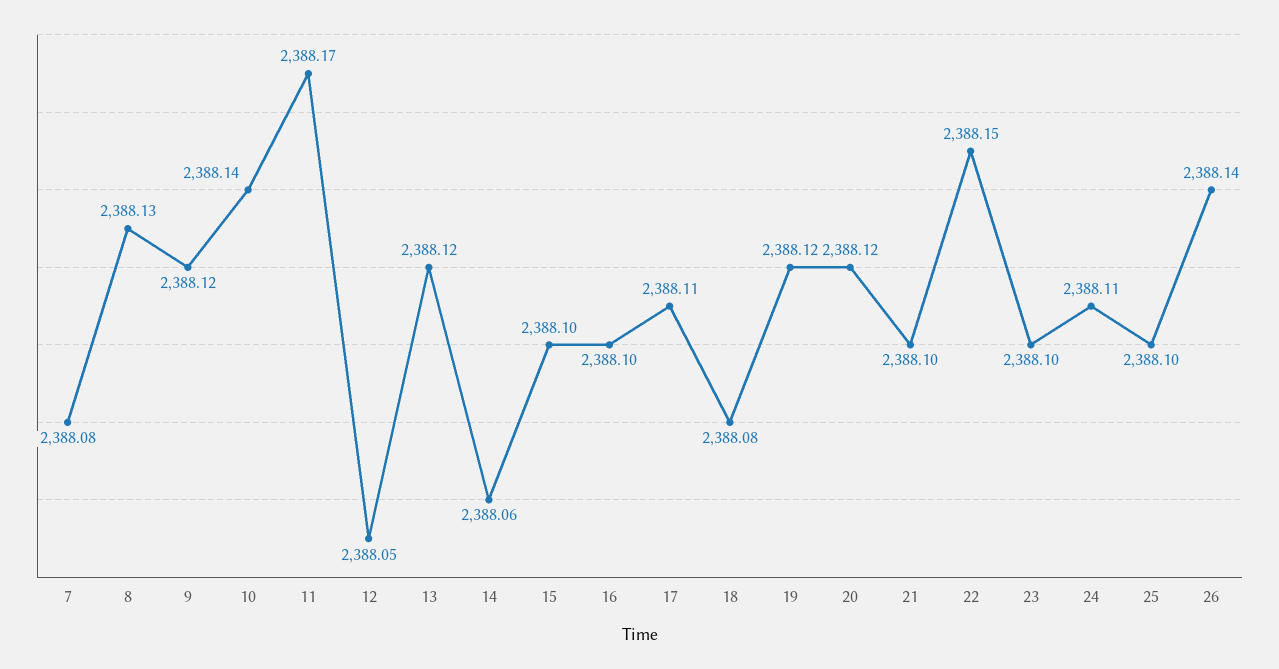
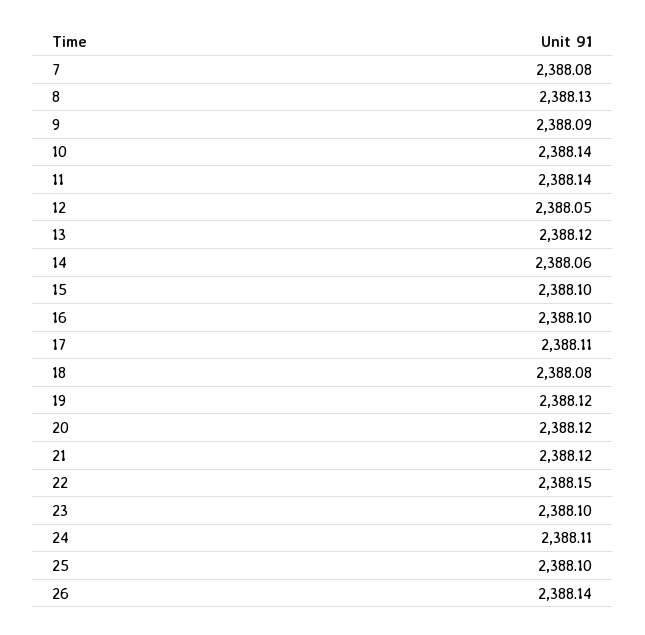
  {
    "7": 2388.08,
    "8": 2388.13,
-   "9": 2388.12,
+   "9": 2388.09,
    "10": 2388.14,
-   "11": 2388.17,
+   "11": 2388.14,
    "12": 2388.05,
    "13": 2388.12,
    "14": 2388.06,
    "15": 2388.1,
    "16": 2388.1,
    "17": 2388.11,
    "18": 2388.08,
    "19": 2388.12,
    "20": 2388.12,
-   "21": 2388.1,
+   "21": 2388.12,
    "22": 2388.15,
    "23": 2388.1,
    "24": 2388.11,
    "25": 2388.1,
    "26": 2388.14
  }

